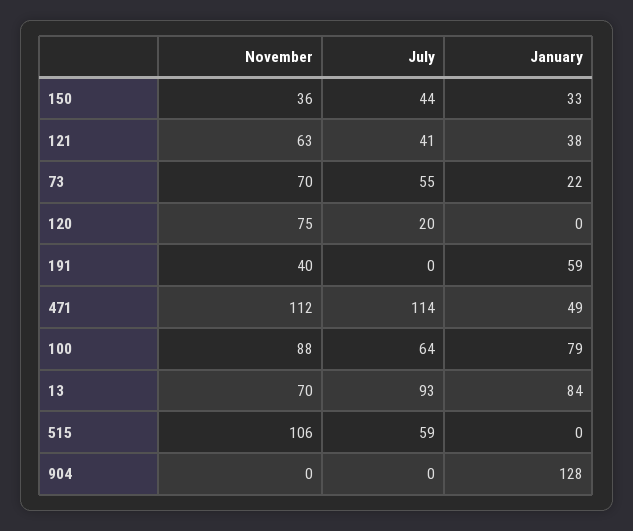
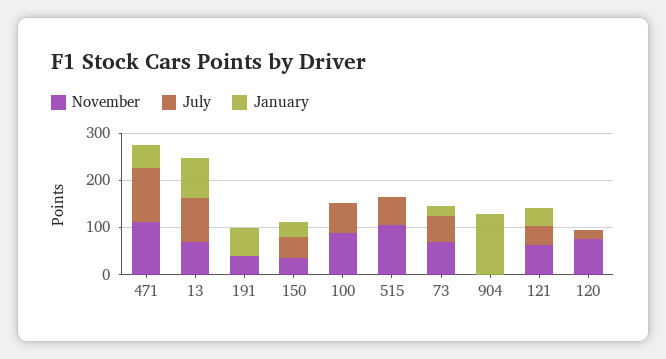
  {
    "November": {
      "150": 36,
      "121": 63,
      "73": 70,
      "120": 75,
      "191": 40,
      "471": 112,
      "100": 88,
      "13": 70,
      "515": 106,
      "904": 0
    },
    "July": {
      "150": 44,
      "121": 41,
      "73": 55,
      "120": 20,
      "191": 0,
      "471": 114,
      "100": 64,
      "13": 93,
      "515": 59,
      "904": 0
    },
    "January": {
      "150": 33,
      "121": 38,
      "73": 22,
      "120": 0,
      "191": 59,
      "471": 49,
-     "100": 79,
+     "100": 0,
      "13": 84,
      "515": 0,
      "904": 128
    }
  }

